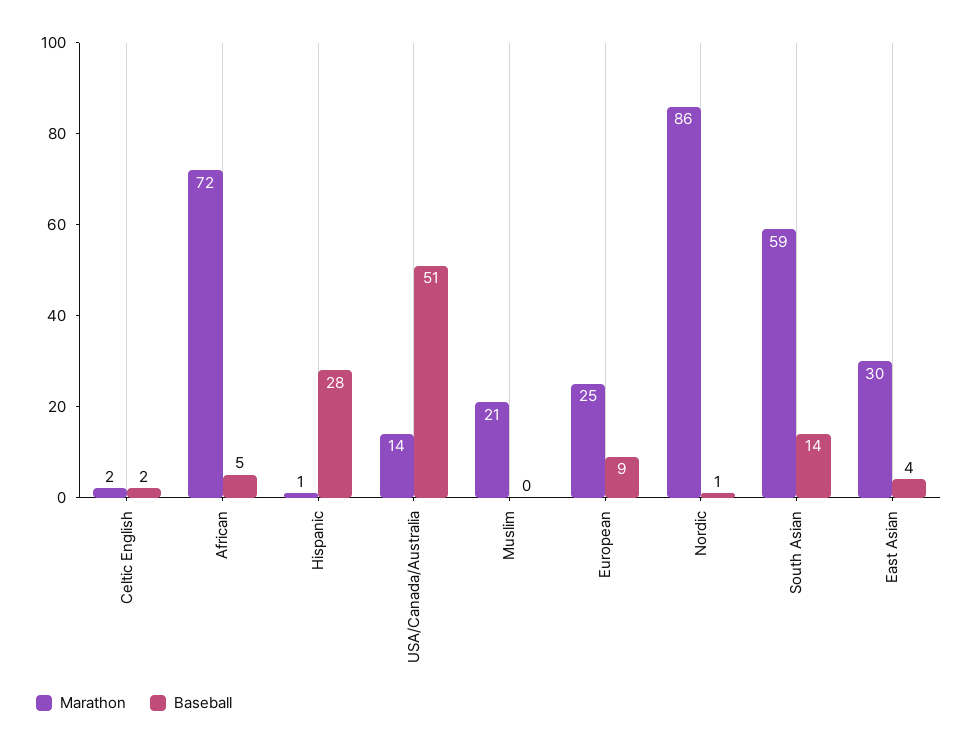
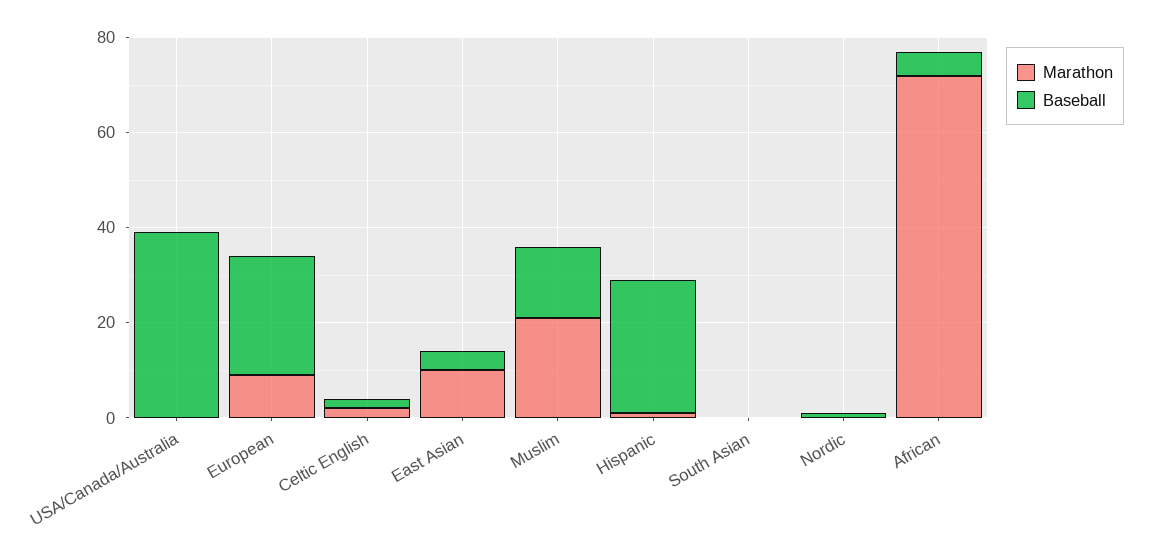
  {
    "Marathon": {
      "Celtic English": 2,
      "African": 72,
      "Hispanic": 1,
-     "USA/Canada/Australia": 14,
+     "USA/Canada/Australia": 0,
      "Muslim": 21,
-     "European": 25,
+     "European": 10,
-     "Nordic": 86,
+     "Nordic": 0,
-     "South Asian": 59,
+     "South Asian": 0,
-     "East Asian": 30
+     "East Asian": 10
    },
    "Baseball": {
      "Celtic English": 2,
      "African": 5,
      "Hispanic": 28,
-     "USA/Canada/Australia": 51,
+     "USA/Canada/Australia": 40,
-     "Muslim": 0,
+     "Muslim": 15,
-     "European": 9,
+     "European": 25,
      "Nordic": 1,
-     "South Asian": 14,
+     "South Asian": 0,
      "East Asian": 4
    }
  }

